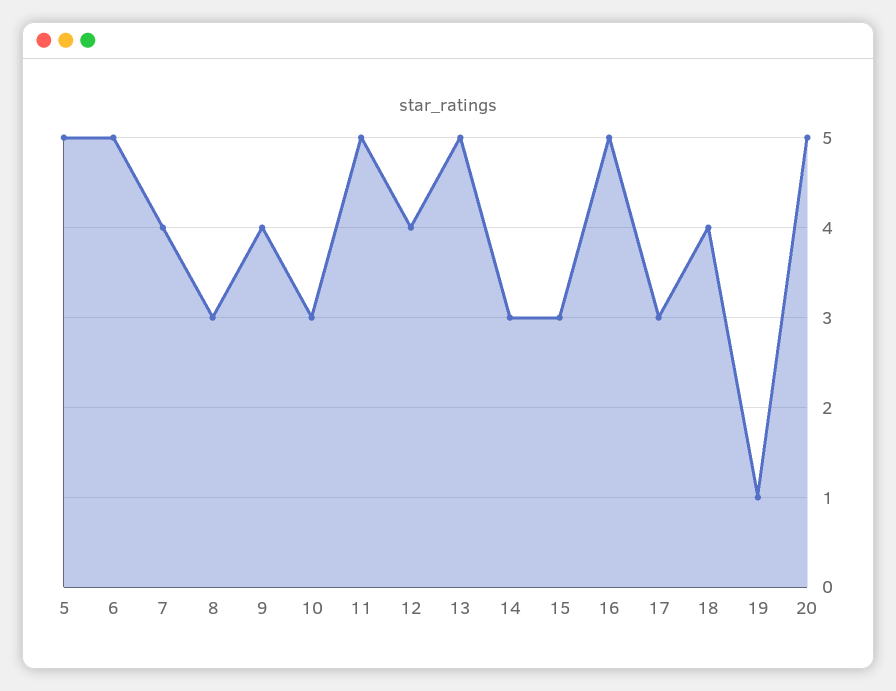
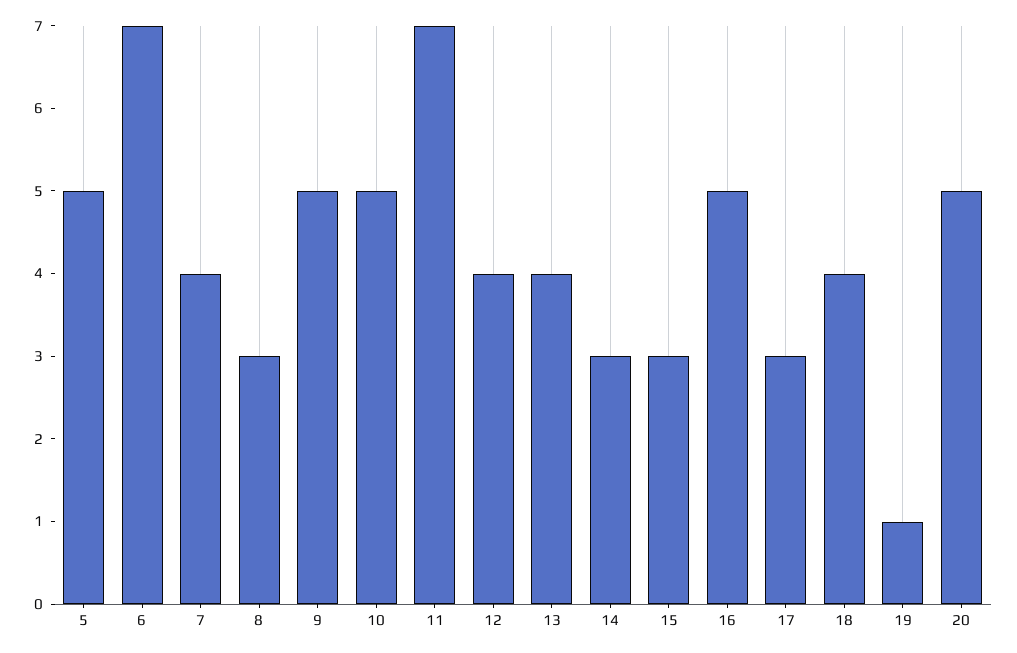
  {
    "5": 5,
-   "6": 5,
+   "6": 7,
    "7": 4,
    "8": 3,
-   "9": 4,
+   "9": 5,
-   "10": 3,
+   "10": 5,
-   "11": 5,
+   "11": 7,
    "12": 4,
-   "13": 5,
+   "13": 4,
    "14": 3,
    "15": 3,
    "16": 5,
    "17": 3,
    "18": 4,
    "19": 1,
    "20": 5
  }

